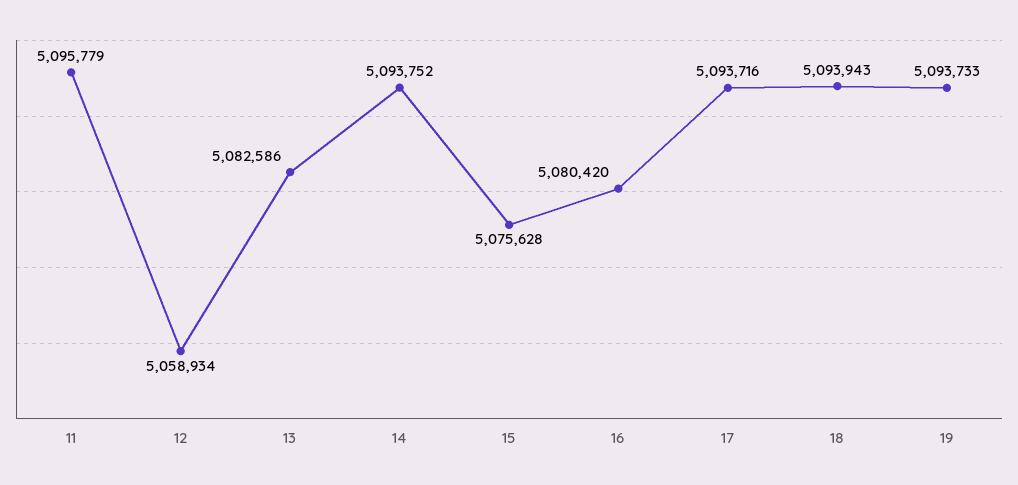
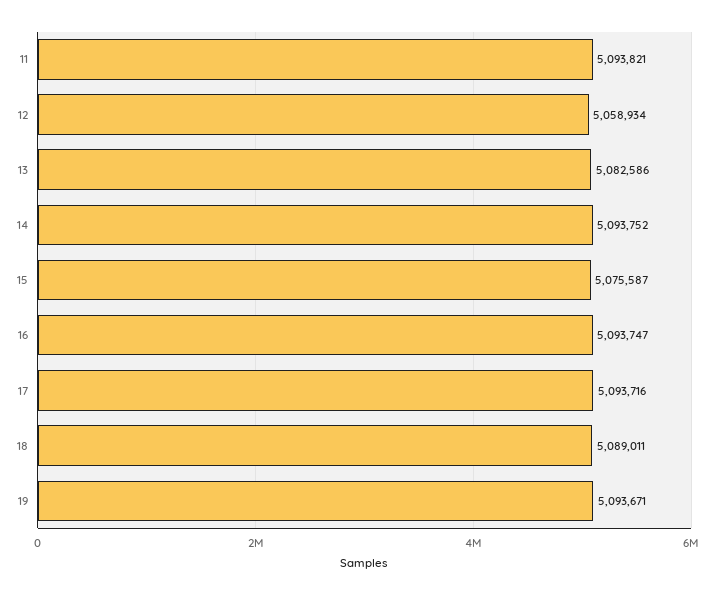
  {
-   "11": 5095779,
+   "11": 5093821,
    "12": 5058934,
    "13": 5082586,
    "14": 5093752,
-   "15": 5075628,
+   "15": 5075587,
-   "16": 5080420,
+   "16": 5093747,
    "17": 5093716,
-   "18": 5093943,
+   "18": 5089011,
-   "19": 5093733
+   "19": 5093671
  }

